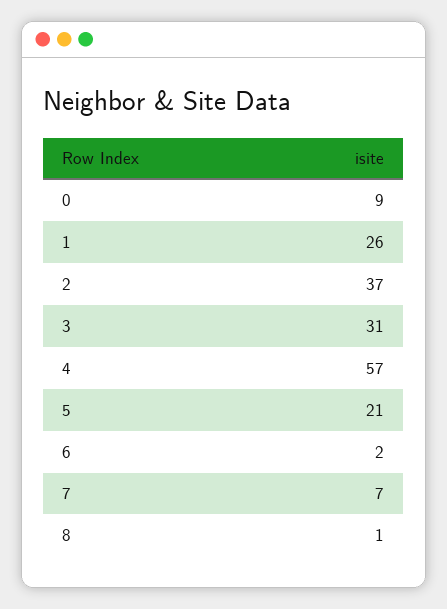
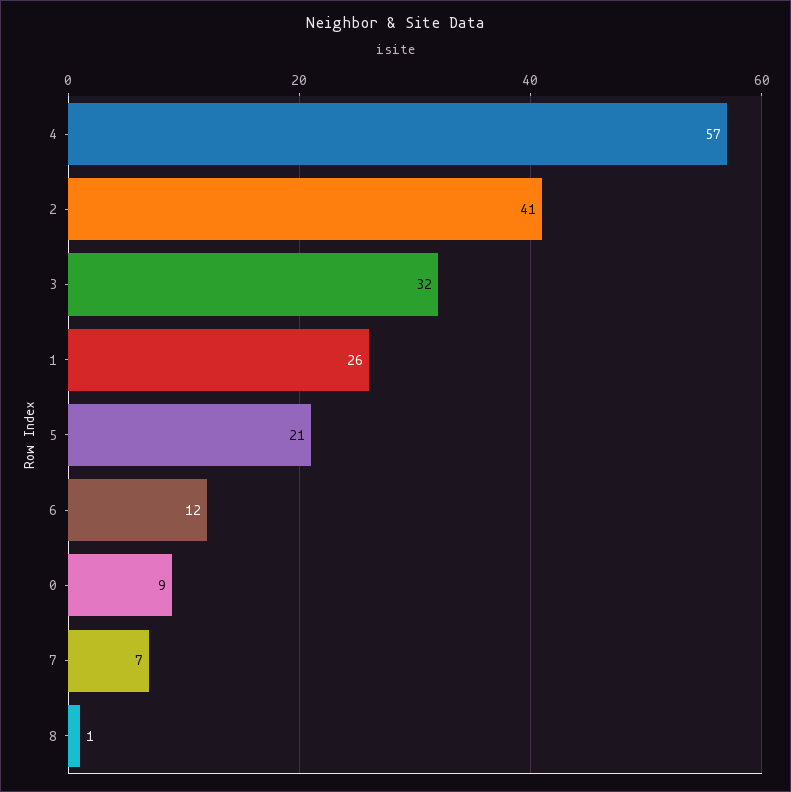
  {
    "0": 9,
    "1": 26,
-   "2": 37,
+   "2": 41,
-   "3": 31,
+   "3": 32,
    "4": 57,
    "5": 21,
-   "6": 2,
+   "6": 12,
    "7": 7,
    "8": 1
  }

